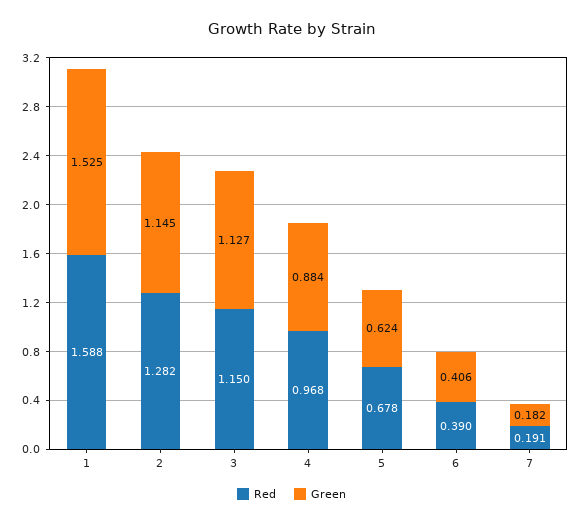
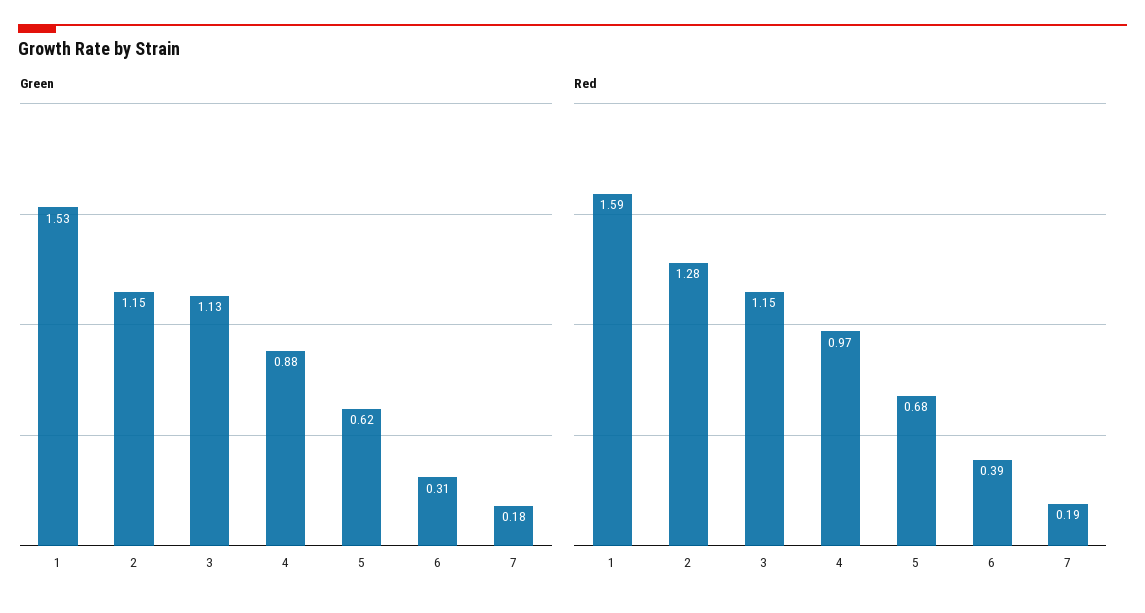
  {
    "Red": {
      "1": 1.588,
      "2": 1.282,
      "3": 1.15,
      "4": 0.968,
      "5": 0.678,
      "6": 0.39,
      "7": 0.191
    },
    "Green": {
      "1": 1.525,
      "2": 1.145,
      "3": 1.127,
      "4": 0.884,
      "5": 0.624,
-     "6": 0.406,
+     "6": 0.31,
      "7": 0.182
    }
  }

